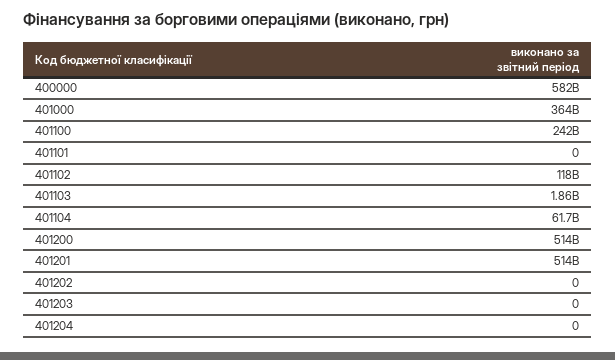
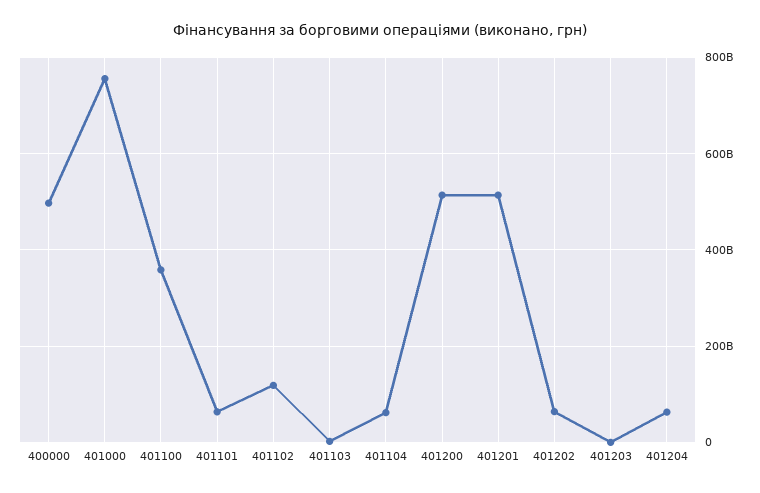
  {
-   "400000": 582000000000,
+   "400000": 500000000000,
-   "401000": 364000000000,
+   "401000": 760000000000,
-   "401100": 242000000000,
+   "401100": 360000000000,
-   "401101": 0,
+   "401101": 60000000000,
    "401102": 118000000000,
    "401103": 1860000000,
    "401104": 61700000000,
    "401200": 514000000000,
    "401201": 514000000000,
-   "401202": 0,
+   "401202": 60000000000,
    "401203": 0,
-   "401204": 0
+   "401204": 60000000000
  }

